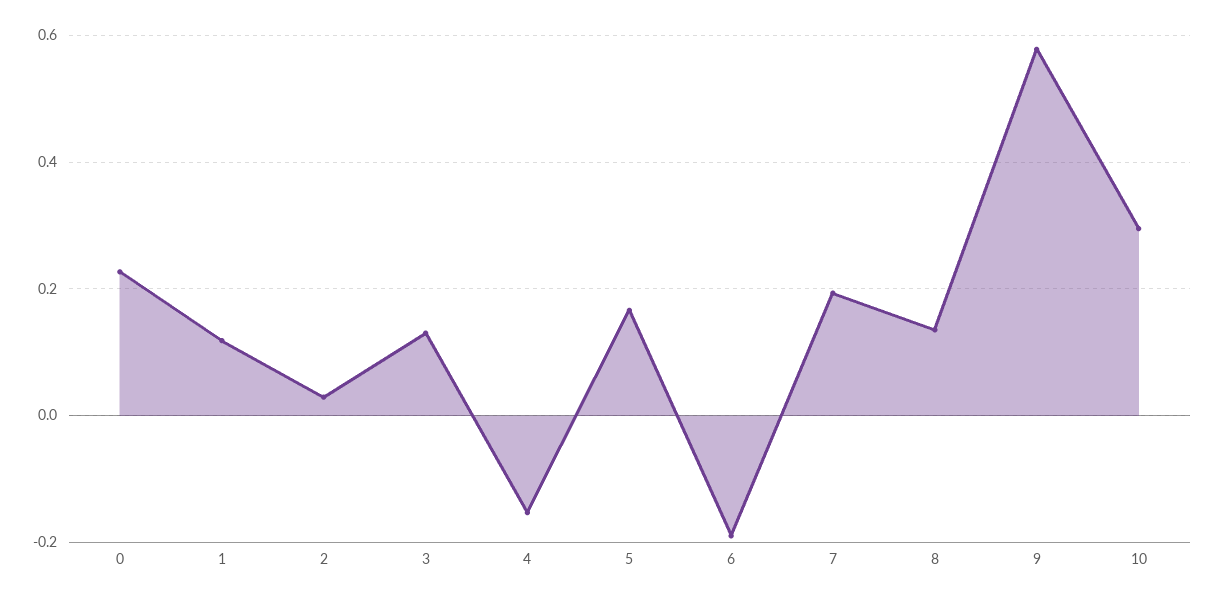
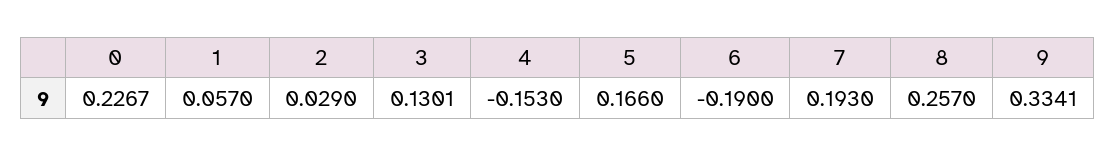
  {
    "0": 0.2267,
-   "1": 0.12,
+   "1": 0.057,
    "2": 0.029,
    "3": 0.1301,
    "4": -0.153,
    "5": 0.166,
    "6": -0.19,
    "7": 0.193,
-   "8": 0.14,
+   "8": 0.257,
-   "9": 0.58,
+   "9": 0.3341
-   "10": 0.3
  }

